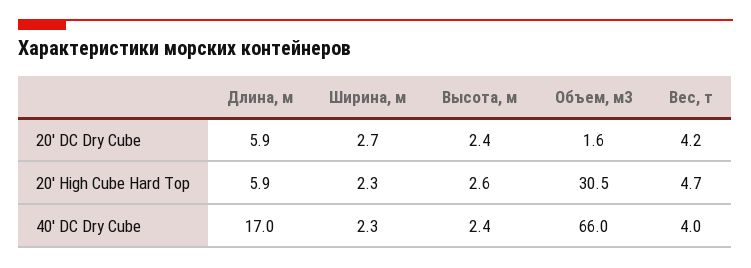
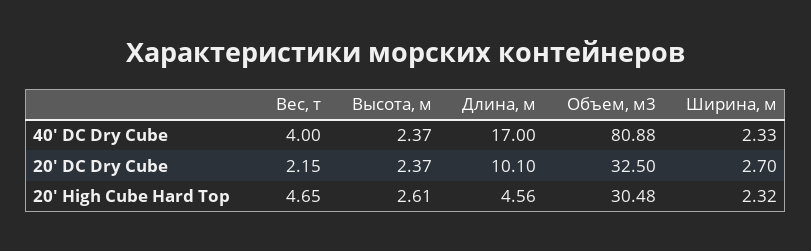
  {
    "Длина, м": {
-     "20' DC Dry Cube": 5.9,
+     "20' DC Dry Cube": 10.1,
-     "20' High Cube Hard Top": 5.9,
+     "20' High Cube Hard Top": 4.56,
      "40' DC Dry Cube": 17
    },
    "Ширина, м": {
      "20' DC Dry Cube": 2.7,
      "20' High Cube Hard Top": 2.32,
      "40' DC Dry Cube": 2.33
    },
    "Высота, м": {
      "20' DC Dry Cube": 2.37,
      "20' High Cube Hard Top": 2.61,
      "40' DC Dry Cube": 2.37
    },
    "Объем, м3": {
-     "20' DC Dry Cube": 1.6,
+     "20' DC Dry Cube": 32.5,
      "20' High Cube Hard Top": 30.48,
-     "40' DC Dry Cube": 66
+     "40' DC Dry Cube": 80.88
    },
    "Вес, т": {
-     "20' DC Dry Cube": 4.2,
+     "20' DC Dry Cube": 2.15,
      "20' High Cube Hard Top": 4.65,
      "40' DC Dry Cube": 4
    }
  }

